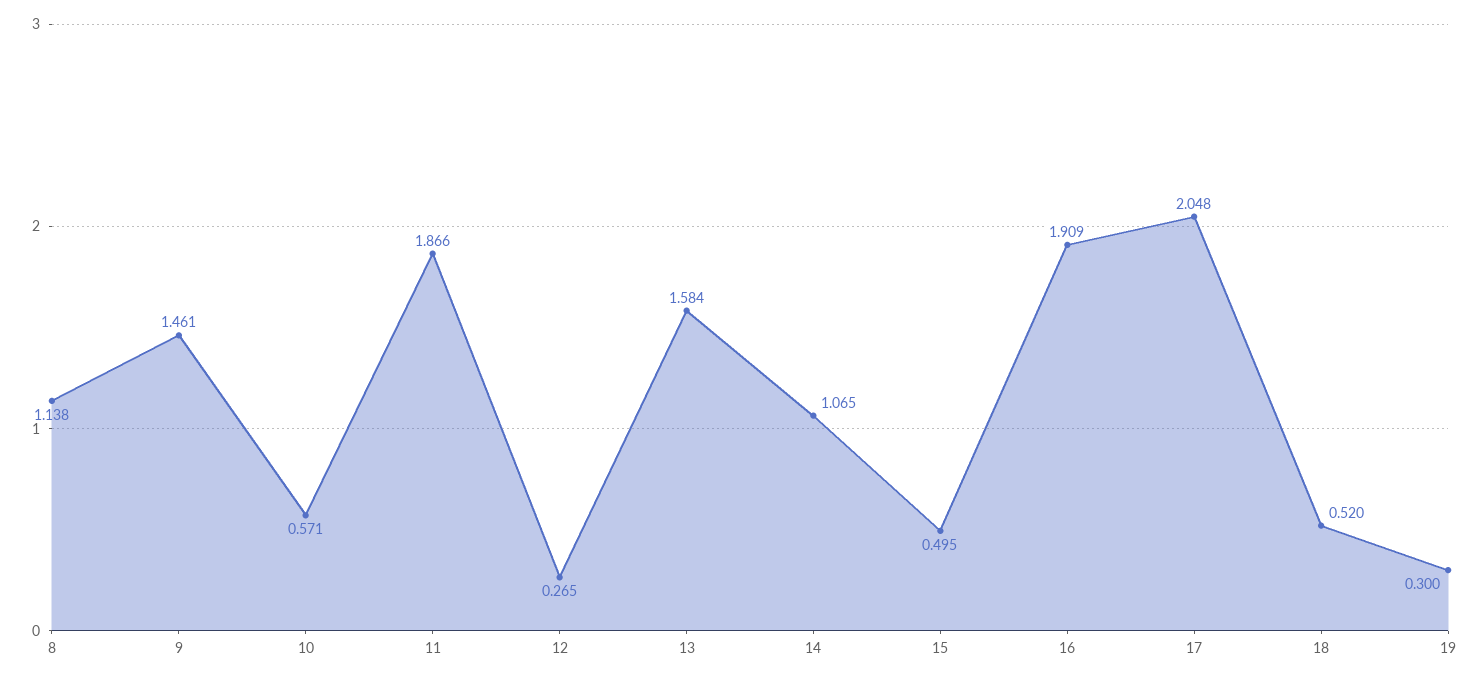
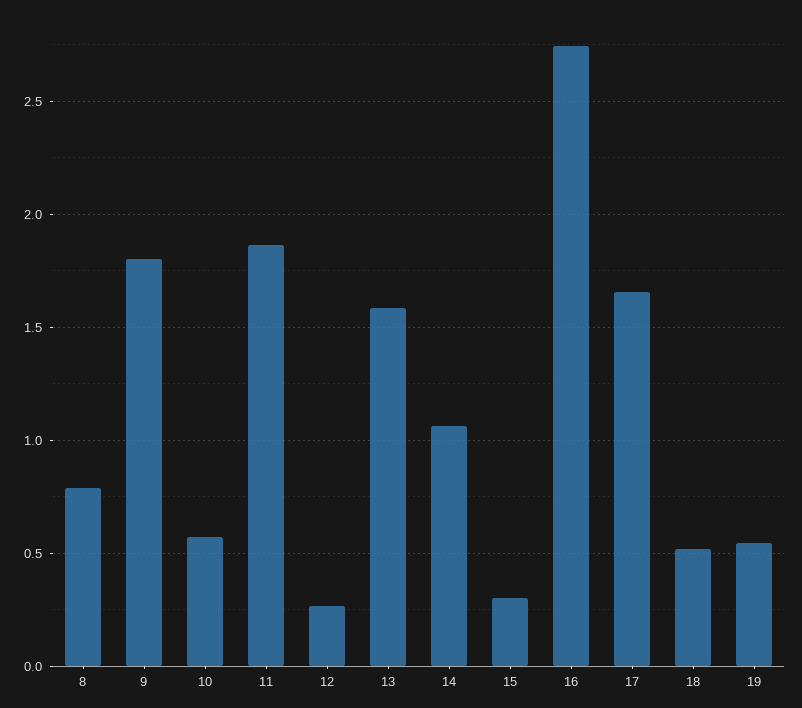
  {
-   "8": 1.138,
+   "8": 0.8,
-   "9": 1.461,
+   "9": 1.8,
    "10": 0.571,
    "11": 1.866,
    "12": 0.265,
    "13": 1.584,
    "14": 1.065,
-   "15": 0.495,
+   "15": 0.3,
-   "16": 1.909,
+   "16": 2.75,
-   "17": 2.048,
+   "17": 1.65,
    "18": 0.52,
-   "19": 0.3
+   "19": 0.55
  }

